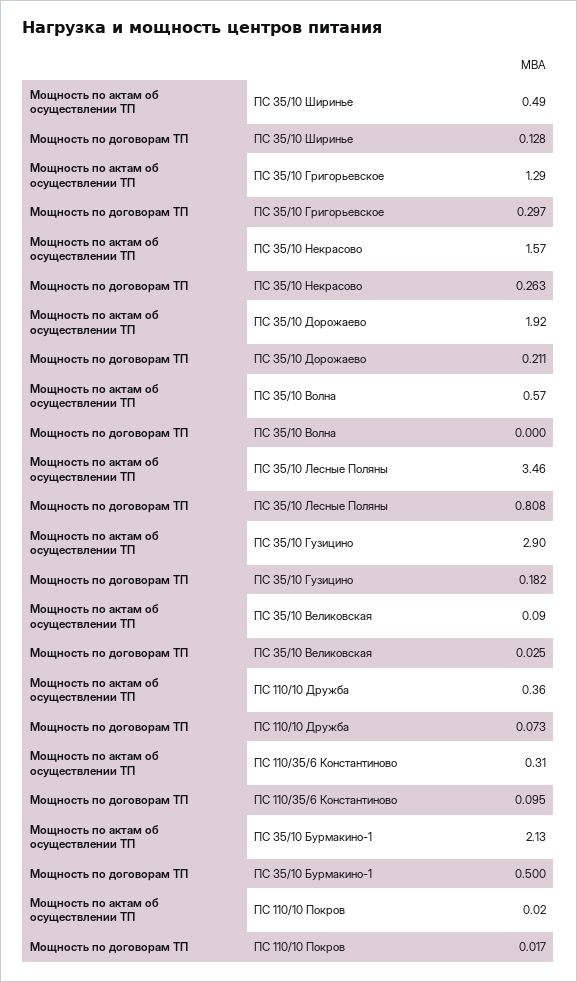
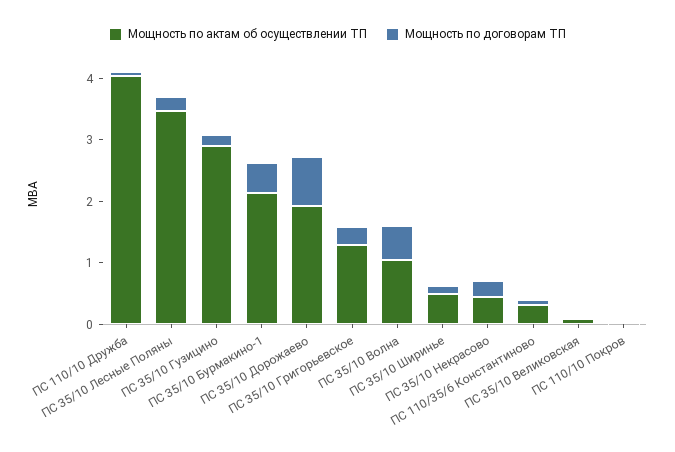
  {
    "Мощность по актам об осуществлении ТП": {
      "ПС 35/10 Ширинье": 0.49,
      "ПС 35/10 Григорьевское": 1.29,
-     "ПС 35/10 Некрасово": 1.57,
+     "ПС 35/10 Некрасово": 0.4,
      "ПС 35/10 Дорожаево": 1.92,
-     "ПС 35/10 Волна": 0.57,
+     "ПС 35/10 Волна": 1,
      "ПС 35/10 Лесные Поляны": 3.46,
      "ПС 35/10 Гузицино": 2.9,
      "ПС 35/10 Великовская": 0.09,
-     "ПС 110/10 Дружба": 0.36,
+     "ПС 110/10 Дружба": 4,
      "ПС 110/35/6 Константиново": 0.31,
      "ПС 35/10 Бурмакино-1": 2.13,
      "ПС 110/10 Покров": 0.02
    },
    "Мощность по договорам ТП": {
      "ПС 35/10 Ширинье": 0.128,
      "ПС 35/10 Григорьевское": 0.297,
      "ПС 35/10 Некрасово": 0.263,
-     "ПС 35/10 Дорожаево": 0.211,
+     "ПС 35/10 Дорожаево": 0.8,
-     "ПС 35/10 Волна": 0,
+     "ПС 35/10 Волна": 0.6,
-     "ПС 35/10 Лесные Поляны": 0.808,
+     "ПС 35/10 Лесные Поляны": 0.2,
      "ПС 35/10 Гузицино": 0.182,
      "ПС 35/10 Великовская": 0.025,
      "ПС 110/10 Дружба": 0.073,
      "ПС 110/35/6 Константиново": 0.095,
      "ПС 35/10 Бурмакино-1": 0.5,
      "ПС 110/10 Покров": 0.017
    }
  }

